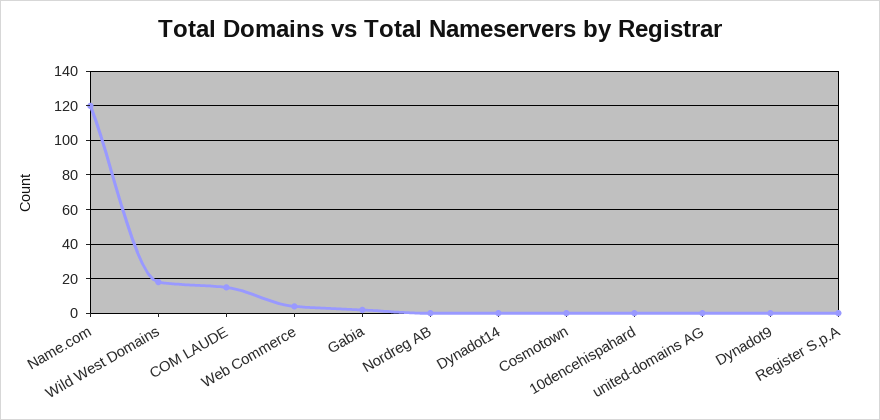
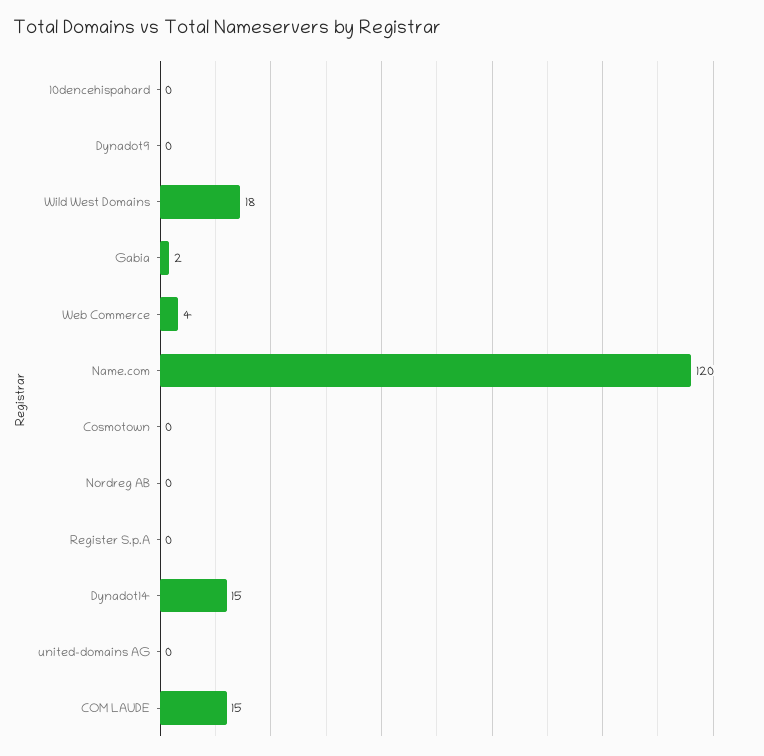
  {
    "Name.com": 120,
    "Wild West Domains": 18,
    "COM LAUDE": 15,
    "Web Commerce": 4,
    "Gabia": 2,
    "Nordreg AB": 0,
-   "Dynadot14": 0,
+   "Dynadot14": 15,
    "Cosmotown": 0,
    "10dencehispahard": 0,
    "united-domains AG": 0,
    "Dynadot9": 0,
    "Register S.p.A": 0
  }

